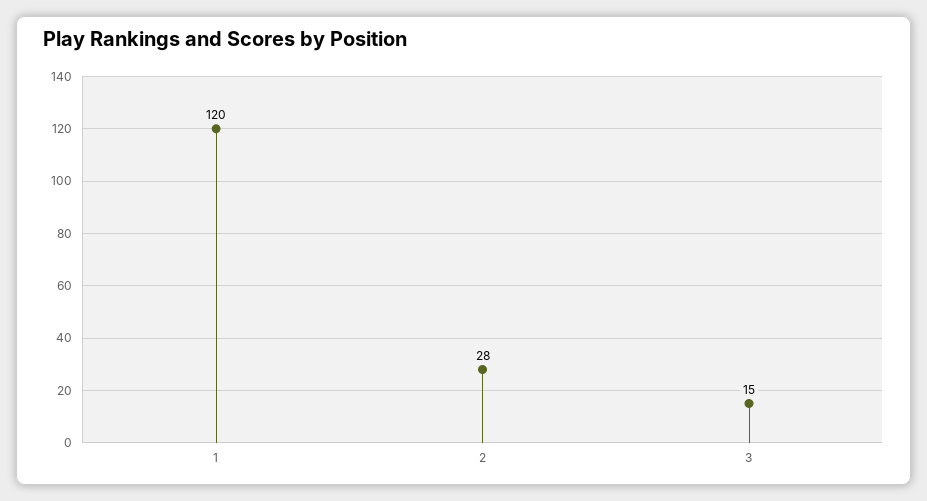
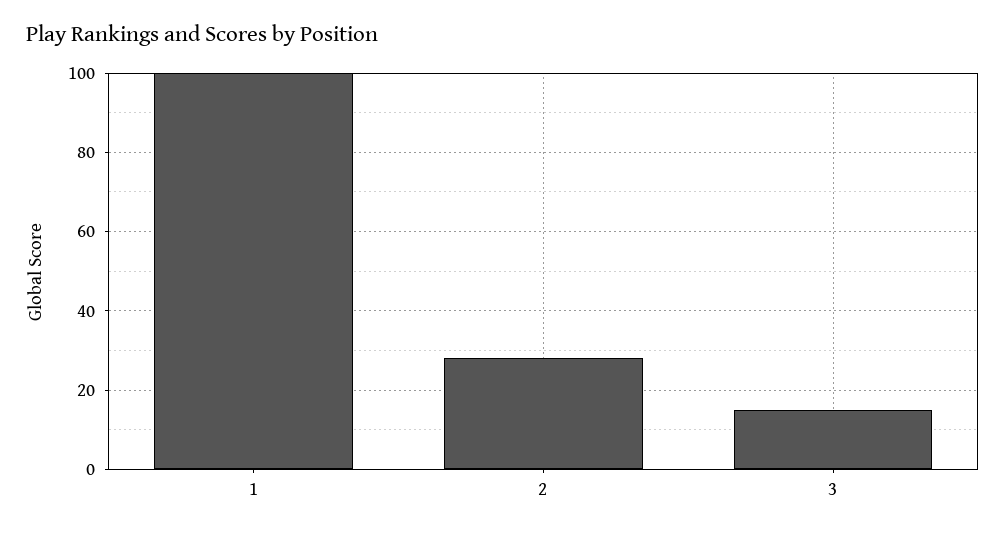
  {
-   "1": 120,
+   "1": 100,
    "2": 28,
    "3": 15
  }

